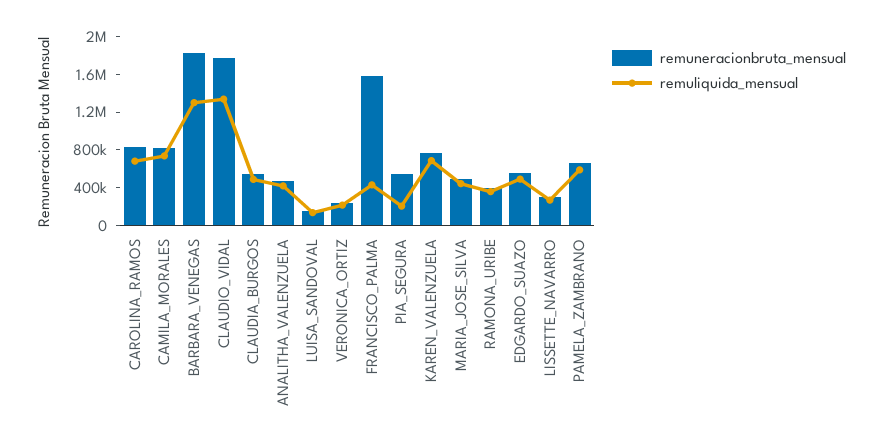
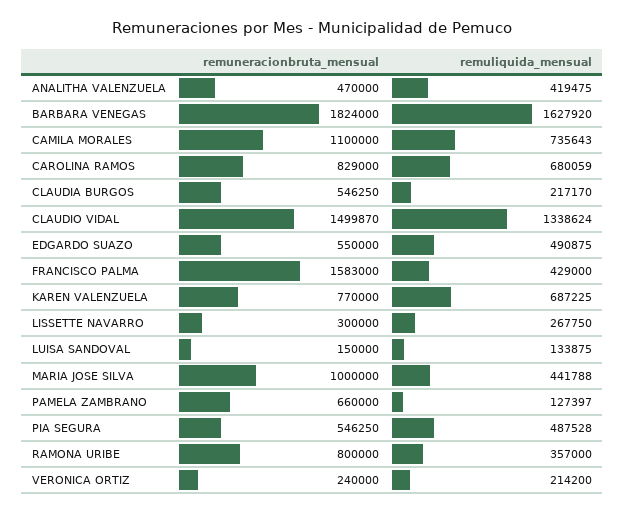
  {
    "remuneracionbruta_mensual": {
      "CAROLINA_RAMOS": 829000,
-     "CAMILA_MORALES": 800000,
+     "CAMILA_MORALES": 1100000,
      "BARBARA_VENEGAS": 1824000,
-     "CLAUDIO_VIDAL": 1800000,
+     "CLAUDIO_VIDAL": 1499870,
      "CLAUDIA_BURGOS": 546250,
      "ANALITHA_VALENZUELA": 470000,
      "LUISA_SANDOVAL": 150000,
      "VERONICA_ORTIZ": 240000,
      "FRANCISCO_PALMA": 1583000,
      "PIA_SEGURA": 546250,
      "KAREN_VALENZUELA": 770000,
-     "MARIA_JOSE_SILVA": 500000,
+     "MARIA_JOSE_SILVA": 1000000,
-     "RAMONA_URIBE": 400000,
+     "RAMONA_URIBE": 800000,
      "EDGARDO_SUAZO": 550000,
      "LISSETTE_NAVARRO": 300000,
      "PAMELA_ZAMBRANO": 660000
    },
    "remuliquida_mensual": {
      "CAROLINA_RAMOS": 680059,
      "CAMILA_MORALES": 735643,
-     "BARBARA_VENEGAS": 1300000,
+     "BARBARA_VENEGAS": 1627920,
      "CLAUDIO_VIDAL": 1338624,
-     "CLAUDIA_BURGOS": 500000,
+     "CLAUDIA_BURGOS": 217170,
      "ANALITHA_VALENZUELA": 419475,
      "LUISA_SANDOVAL": 133875,
      "VERONICA_ORTIZ": 214200,
      "FRANCISCO_PALMA": 429000,
-     "PIA_SEGURA": 200000,
+     "PIA_SEGURA": 487528,
      "KAREN_VALENZUELA": 687225,
      "MARIA_JOSE_SILVA": 441788,
      "RAMONA_URIBE": 357000,
      "EDGARDO_SUAZO": 490875,
      "LISSETTE_NAVARRO": 267750,
-     "PAMELA_ZAMBRANO": 600000
+     "PAMELA_ZAMBRANO": 127397
    }
  }

